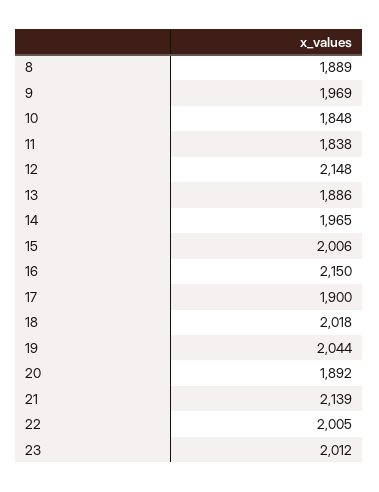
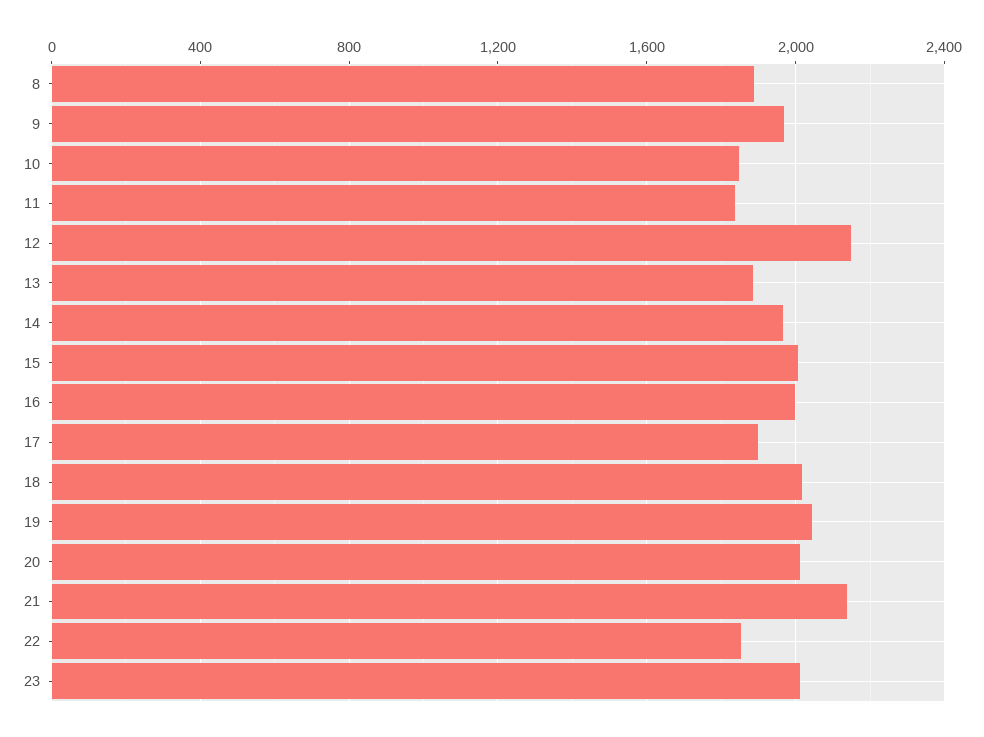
  {
    "8": 1889,
    "9": 1969,
    "10": 1848,
    "11": 1838,
    "12": 2148,
    "13": 1886,
    "14": 1965,
    "15": 2006,
-   "16": 2150,
+   "16": 2000,
    "17": 1900,
    "18": 2018,
    "19": 2044,
-   "20": 1892,
+   "20": 2000,
    "21": 2139,
-   "22": 2005,
+   "22": 1850,
    "23": 2012
  }

